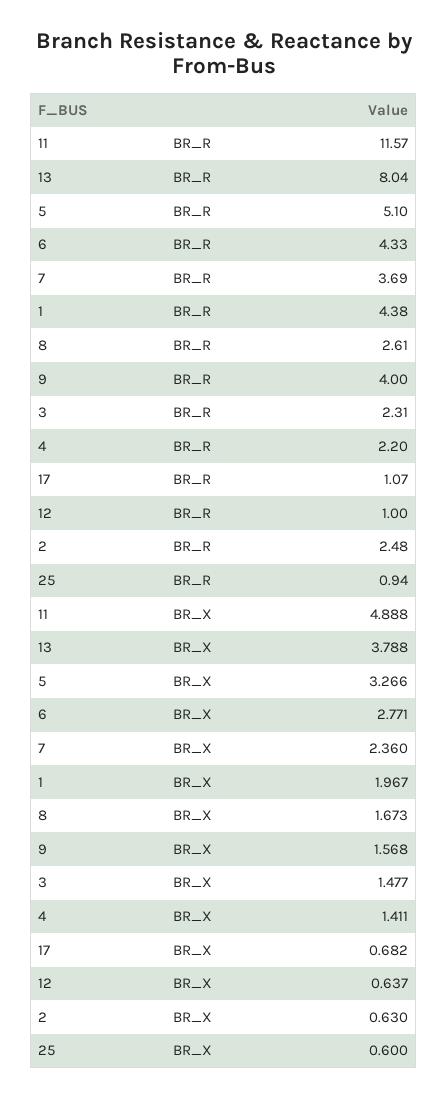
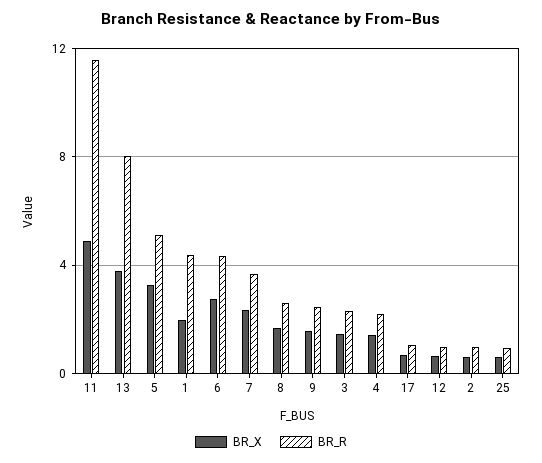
  {
    "BR_R": {
      "11": 11.57,
      "13": 8.04,
      "5": 5.1,
      "6": 4.33,
      "7": 3.69,
      "1": 4.38,
      "8": 2.61,
-     "9": 4,
+     "9": 2.5,
      "3": 2.31,
      "4": 2.2,
      "17": 1.07,
      "12": 1,
-     "2": 2.48,
+     "2": 1,
      "25": 0.94
    },
    "BR_X": {
      "11": 4.888,
      "13": 3.788,
      "5": 3.266,
      "6": 2.771,
      "7": 2.36,
      "1": 1.967,
      "8": 1.673,
      "9": 1.568,
      "3": 1.477,
      "4": 1.411,
      "17": 0.682,
      "12": 0.637,
      "2": 0.63,
      "25": 0.6
    }
  }

